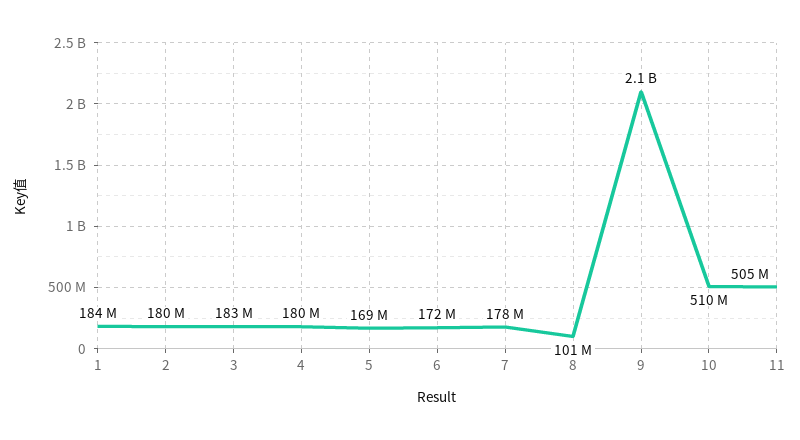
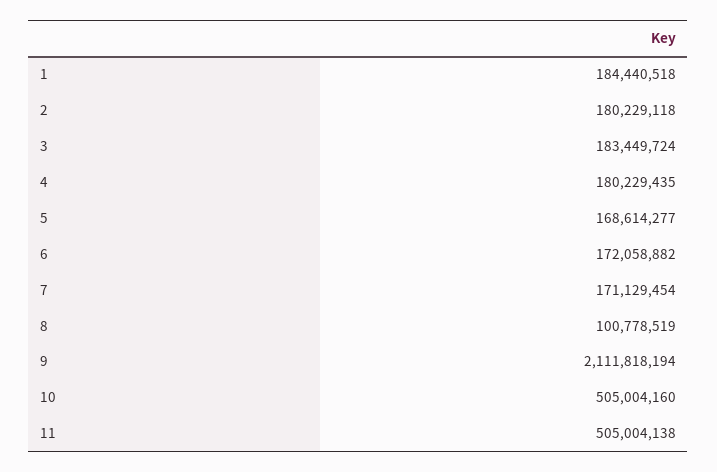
  {
    "1": 184440518,
    "2": 180229118,
    "3": 183449724,
    "4": 180229435,
    "5": 168614277,
    "6": 172058882,
-   "7": 178000000,
+   "7": 171129454,
    "8": 100778519,
    "9": 2111818194,
-   "10": 510000000,
+   "10": 505004160,
    "11": 505004138
  }

